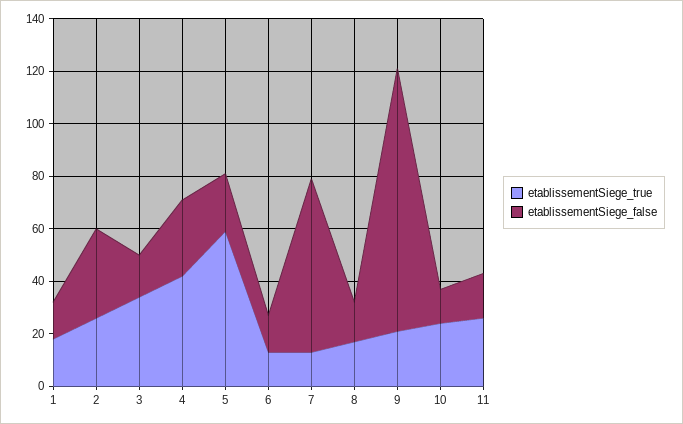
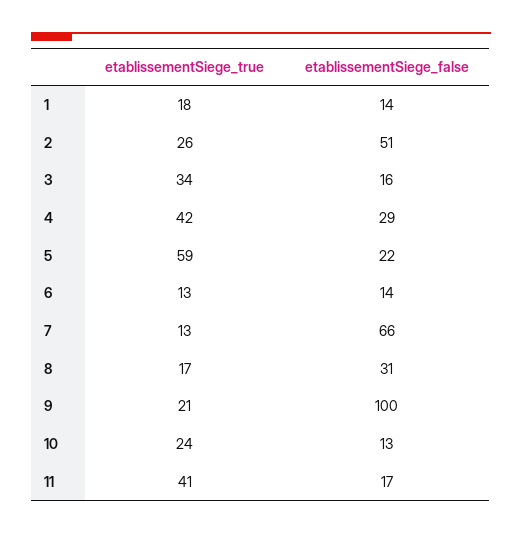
  {
    "etablissementSiege_true": {
      "1": 18,
      "2": 26,
      "3": 34,
      "4": 42,
      "5": 59,
      "6": 13,
      "7": 13,
      "8": 17,
      "9": 21,
      "10": 24,
-     "11": 25
+     "11": 41
    },
    "etablissementSiege_false": {
      "1": 14,
-     "2": 35,
+     "2": 51,
      "3": 16,
      "4": 29,
      "5": 22,
      "6": 14,
      "7": 66,
-     "8": 15,
+     "8": 31,
      "9": 100,
      "10": 13,
      "11": 17
    }
  }

